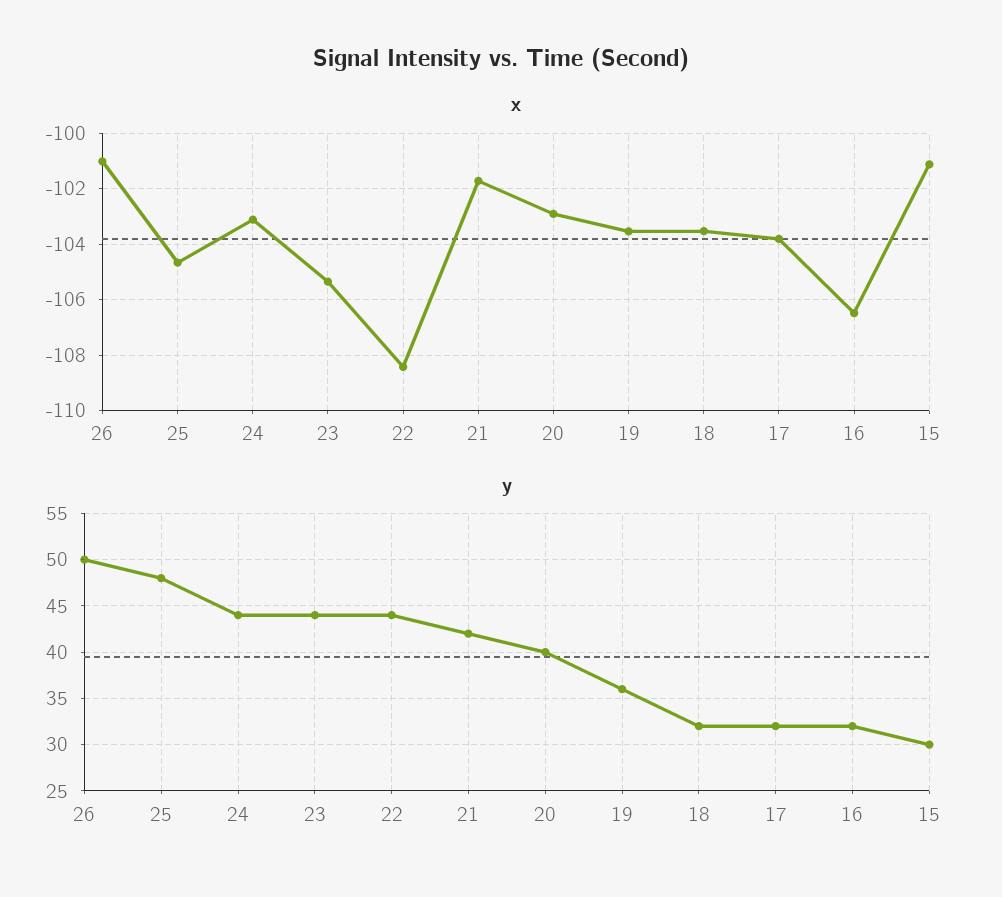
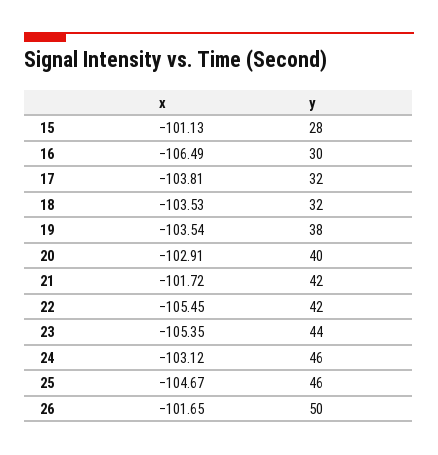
  {
    "x": {
-     "26": -101,
+     "26": -101.65,
      "25": -104.67,
      "24": -103.12,
      "23": -105.35,
-     "22": -108.5,
+     "22": -105.45,
      "21": -101.72,
      "20": -102.91,
      "19": -103.54,
      "18": -103.53,
      "17": -103.81,
      "16": -106.49,
      "15": -101.13
    },
    "y": {
      "26": 50,
-     "25": 48,
+     "25": 46,
-     "24": 44,
+     "24": 46,
      "23": 44,
-     "22": 44,
+     "22": 42,
      "21": 42,
      "20": 40,
-     "19": 36,
+     "19": 38,
      "18": 32,
      "17": 32,
-     "16": 32,
+     "16": 30,
-     "15": 30
+     "15": 28
    }
  }

